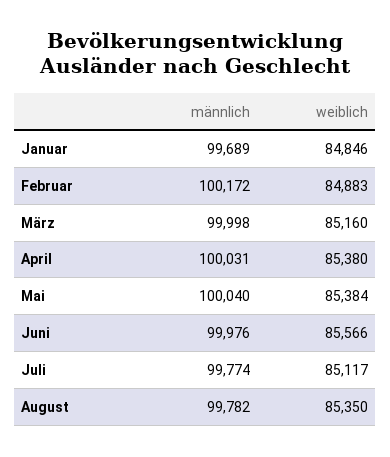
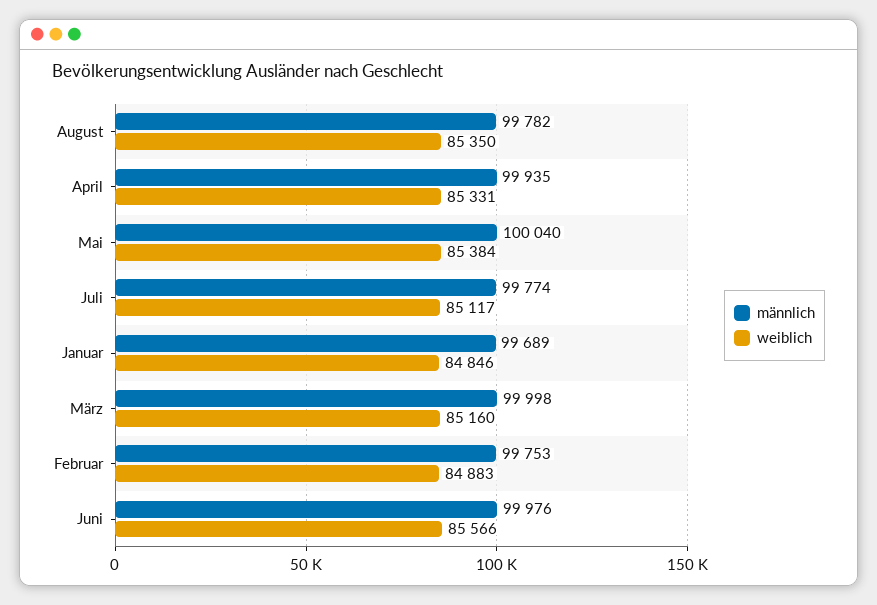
  {
    "männlich": {
      "Januar": 99689,
-     "Februar": 100172,
+     "Februar": 99753,
      "März": 99998,
-     "April": 100031,
+     "April": 99935,
      "Mai": 100040,
      "Juni": 99976,
      "Juli": 99774,
      "August": 99782
    },
    "weiblich": {
      "Januar": 84846,
      "Februar": 84883,
      "März": 85160,
-     "April": 85380,
+     "April": 85331,
      "Mai": 85384,
      "Juni": 85566,
      "Juli": 85117,
      "August": 85350
    }
  }

